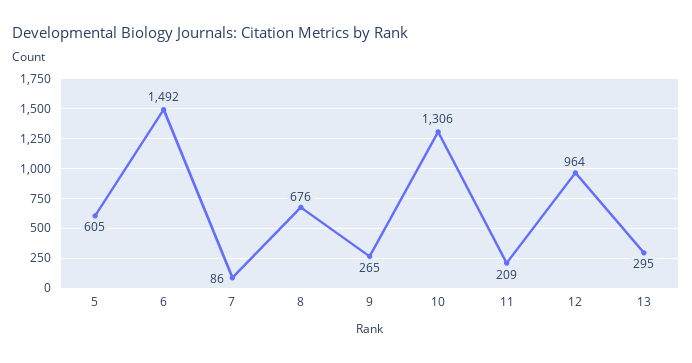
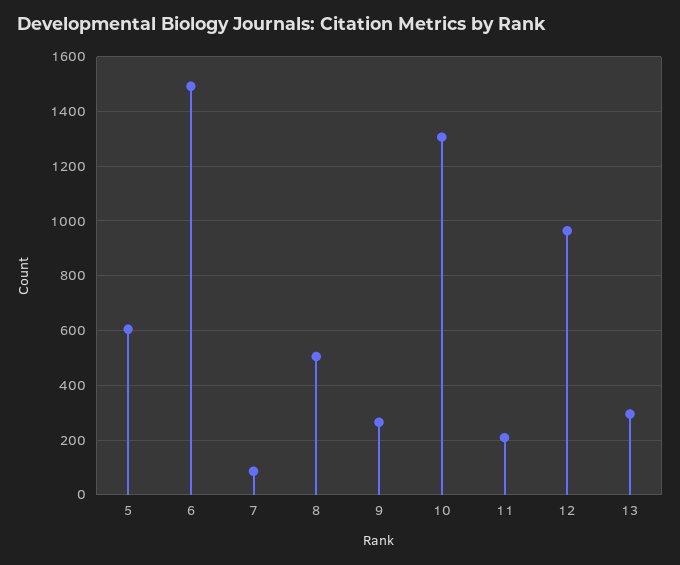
  {
    "5": 605,
    "6": 1492,
    "7": 86,
-   "8": 676,
+   "8": 500,
    "9": 265,
    "10": 1306,
    "11": 209,
    "12": 964,
    "13": 295
  }

